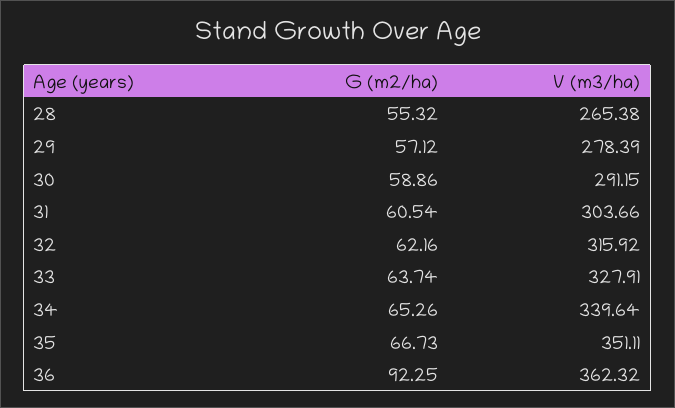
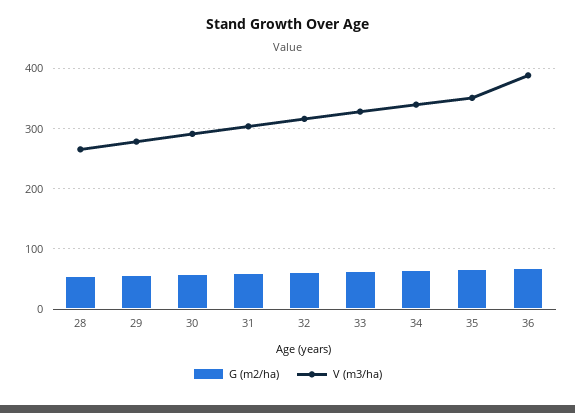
  {
    "G (m2/ha)": {
      "28": 55.32,
      "29": 57.12,
      "30": 58.86,
      "31": 60.54,
      "32": 62.16,
      "33": 63.74,
      "34": 65.26,
      "35": 66.73,
-     "36": 92.25
+     "36": 70
    },
    "V (m3/ha)": {
      "28": 265.38,
      "29": 278.39,
      "30": 291.15,
      "31": 303.66,
      "32": 315.92,
      "33": 327.91,
      "34": 339.64,
      "35": 351.11,
-     "36": 362.32
+     "36": 390
    }
  }

